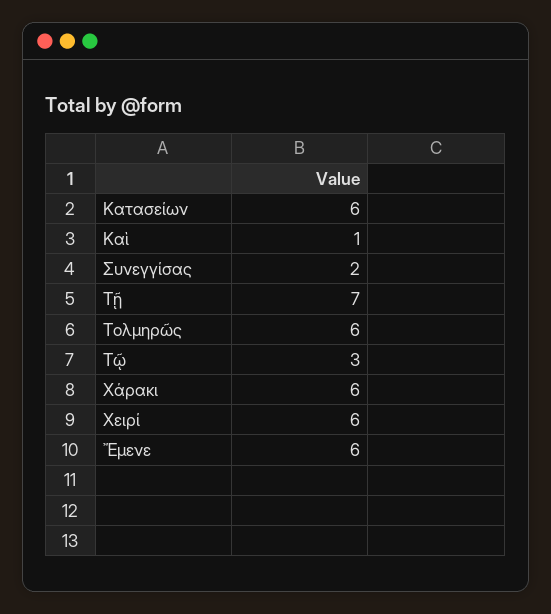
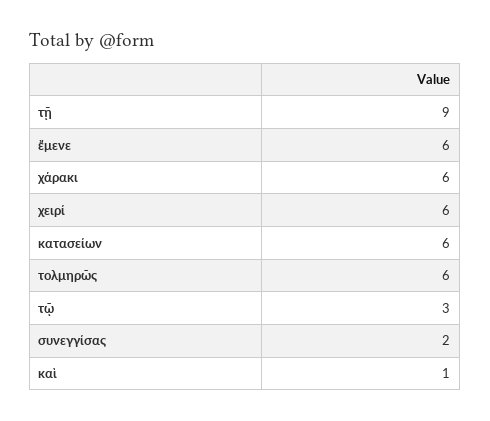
  {
    "Κατασείων": 6,
    "Καὶ": 1,
    "Συνεγγίσας": 2,
-   "Τῇ": 7,
+   "Τῇ": 9,
    "Τολμηρῶς": 6,
    "Τῷ": 3,
    "Χάρακι": 6,
    "Χειρί": 6,
    "Ἔμενε": 6
  }

